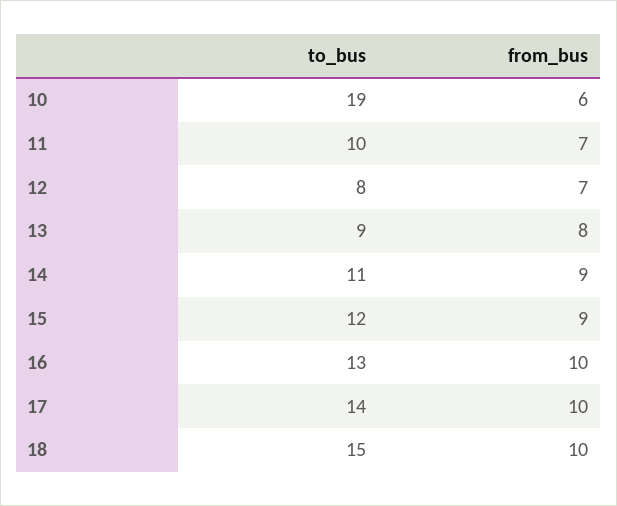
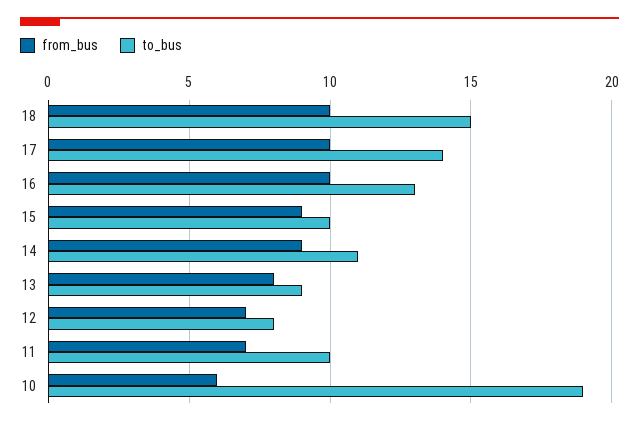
  {
    "to_bus": {
      "10": 19,
      "11": 10,
      "12": 8,
      "13": 9,
      "14": 11,
-     "15": 12,
+     "15": 10,
      "16": 13,
      "17": 14,
      "18": 15
    },
    "from_bus": {
      "10": 6,
      "11": 7,
      "12": 7,
      "13": 8,
      "14": 9,
      "15": 9,
      "16": 10,
      "17": 10,
      "18": 10
    }
  }

